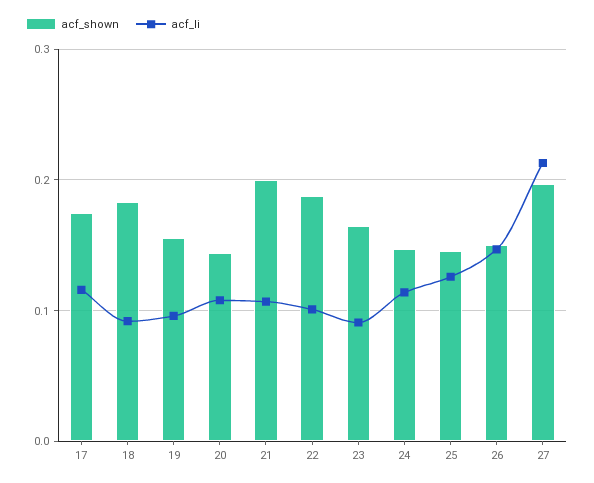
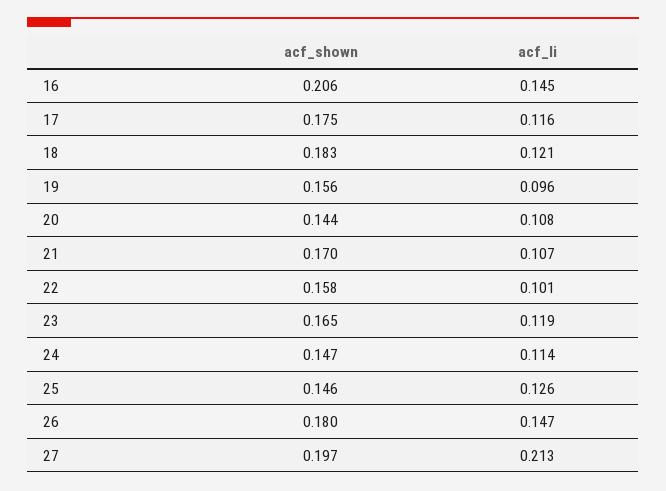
  {
    "acf_shown": {
      "17": 0.175,
      "18": 0.183,
      "19": 0.156,
      "20": 0.144,
-     "21": 0.2,
+     "21": 0.17,
-     "22": 0.19,
+     "22": 0.158,
      "23": 0.165,
      "24": 0.147,
      "25": 0.146,
-     "26": 0.15,
+     "26": 0.18,
-     "27": 0.197
+     "27": 0.197,
+     "16": 0.206
    },
    "acf_li": {
      "17": 0.116,
-     "18": 0.09,
+     "18": 0.121,
      "19": 0.096,
      "20": 0.108,
      "21": 0.107,
      "22": 0.101,
-     "23": 0.09,
+     "23": 0.119,
      "24": 0.114,
      "25": 0.126,
      "26": 0.147,
-     "27": 0.213
+     "27": 0.213,
+     "16": 0.145
    }
  }

